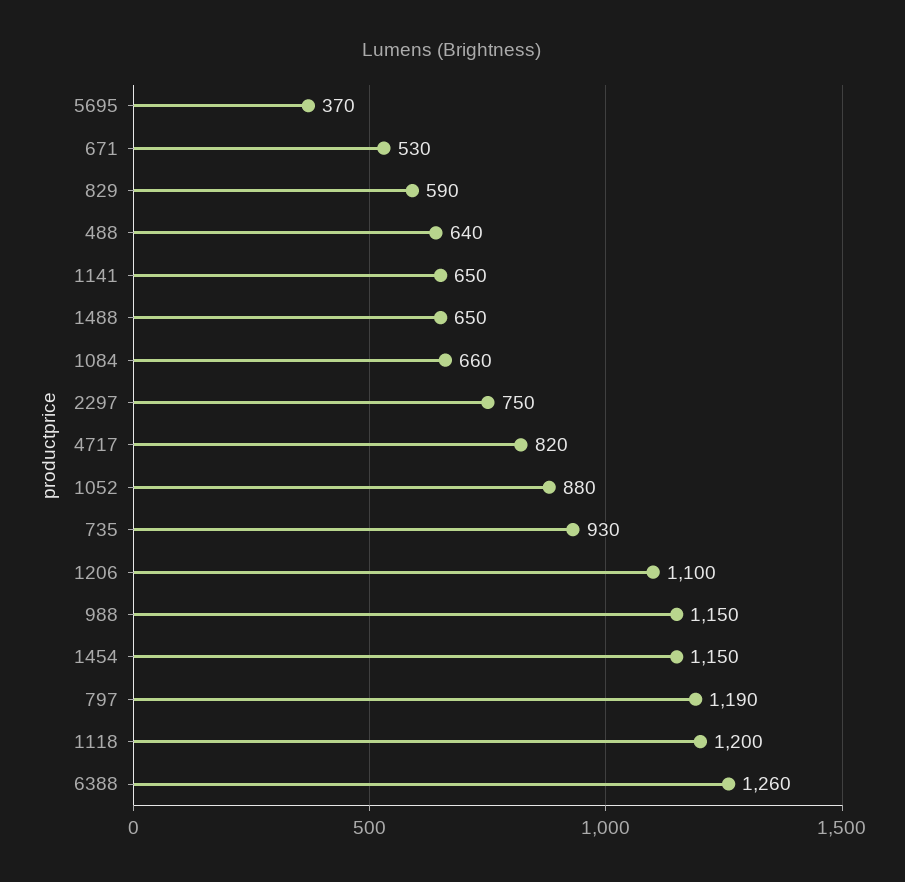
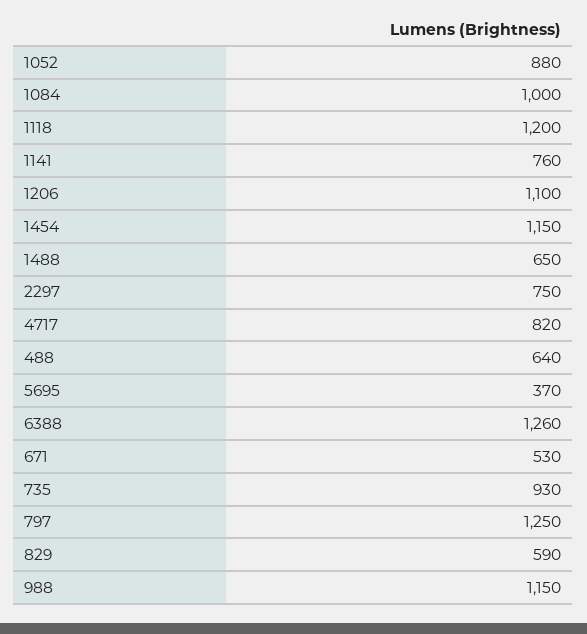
  {
    "5695": 370,
    "671": 530,
    "829": 590,
    "488": 640,
-   "1141": 650,
+   "1141": 760,
    "1488": 650,
-   "1084": 660,
+   "1084": 1000,
    "2297": 750,
    "4717": 820,
    "1052": 880,
    "735": 930,
    "1206": 1100,
    "988": 1150,
    "1454": 1150,
-   "797": 1190,
+   "797": 1250,
    "1118": 1200,
    "6388": 1260
  }

